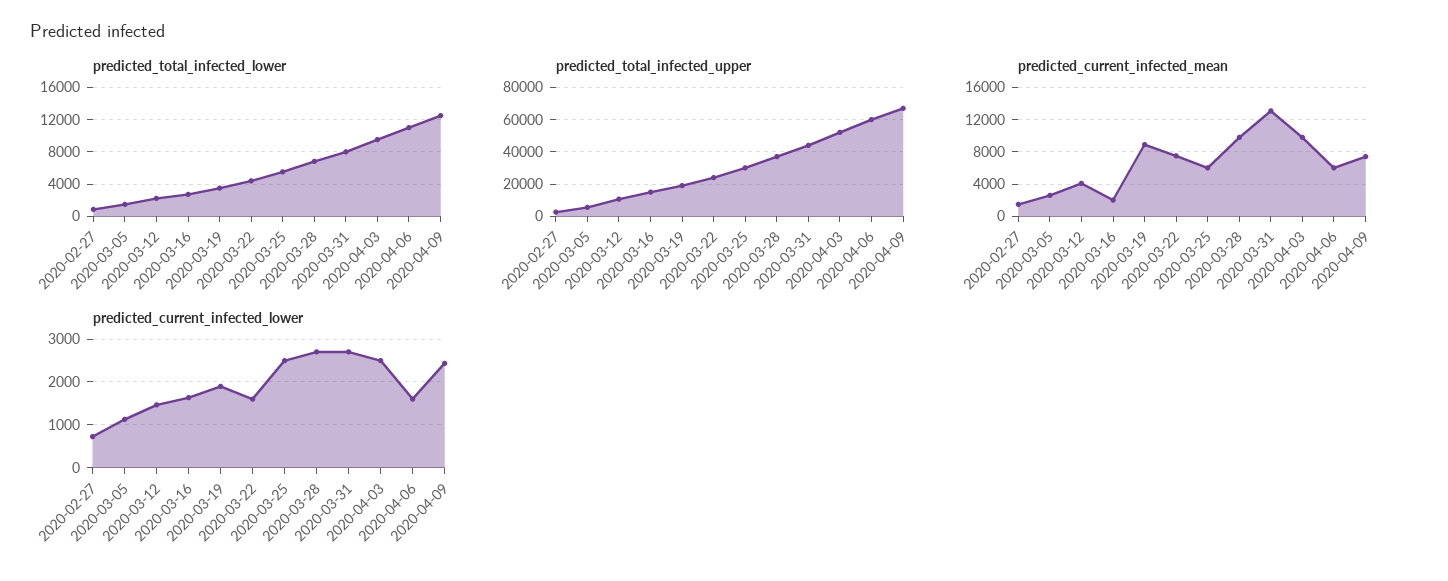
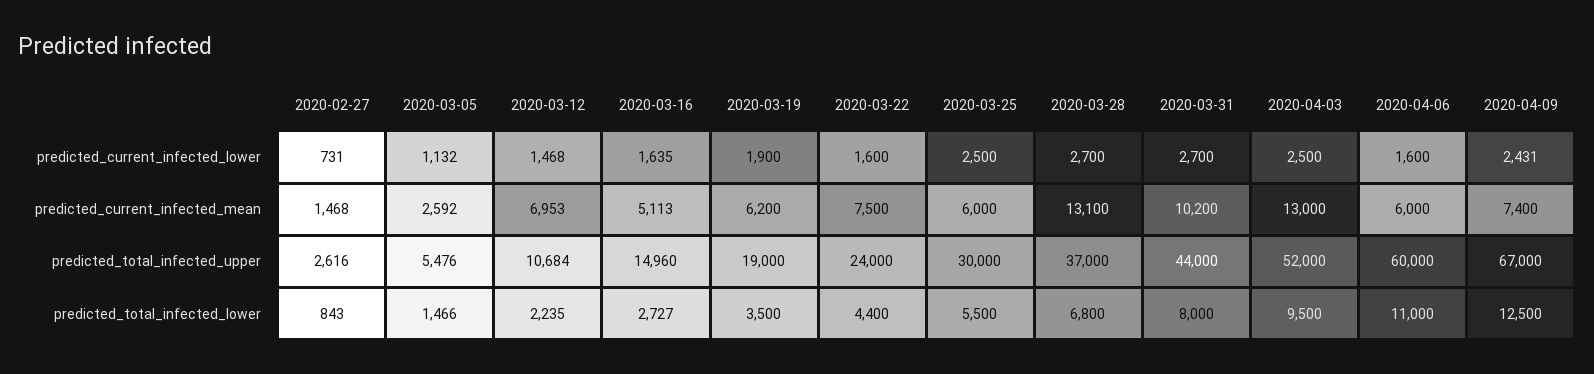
  {
    "predicted_total_infected_lower": {
      "2020-02-27": 843,
      "2020-03-05": 1466,
      "2020-03-12": 2235,
      "2020-03-16": 2727,
      "2020-03-19": 3500,
      "2020-03-22": 4400,
      "2020-03-25": 5500,
      "2020-03-28": 6800,
      "2020-03-31": 8000,
      "2020-04-03": 9500,
      "2020-04-06": 11000,
      "2020-04-09": 12500
    },
    "predicted_total_infected_upper": {
      "2020-02-27": 2616,
      "2020-03-05": 5476,
      "2020-03-12": 10684,
      "2020-03-16": 14960,
      "2020-03-19": 19000,
      "2020-03-22": 24000,
      "2020-03-25": 30000,
      "2020-03-28": 37000,
      "2020-03-31": 44000,
      "2020-04-03": 52000,
      "2020-04-06": 60000,
      "2020-04-09": 67000
    },
    "predicted_current_infected_mean": {
      "2020-02-27": 1468,
      "2020-03-05": 2592,
-     "2020-03-12": 4000,
+     "2020-03-12": 6953,
-     "2020-03-16": 2000,
+     "2020-03-16": 5113,
-     "2020-03-19": 9000,
+     "2020-03-19": 6200,
      "2020-03-22": 7500,
      "2020-03-25": 6000,
-     "2020-03-28": 10000,
+     "2020-03-28": 13100,
-     "2020-03-31": 13000,
+     "2020-03-31": 10200,
-     "2020-04-03": 10000,
+     "2020-04-03": 13000,
      "2020-04-06": 6000,
      "2020-04-09": 7400
    },
    "predicted_current_infected_lower": {
      "2020-02-27": 731,
      "2020-03-05": 1132,
      "2020-03-12": 1468,
      "2020-03-16": 1635,
      "2020-03-19": 1900,
      "2020-03-22": 1600,
      "2020-03-25": 2500,
      "2020-03-28": 2700,
      "2020-03-31": 2700,
      "2020-04-03": 2500,
      "2020-04-06": 1600,
      "2020-04-09": 2431
    }
  }

